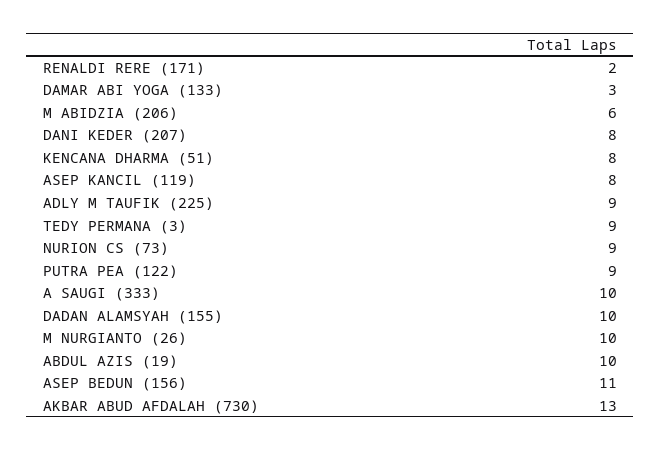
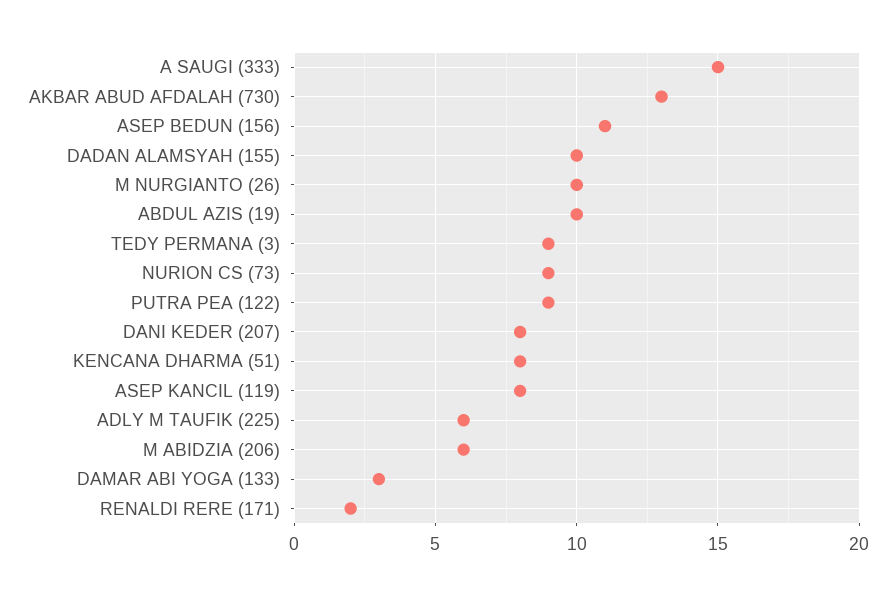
  {
    "RENALDI RERE (171)": 2,
    "DAMAR ABI YOGA (133)": 3,
    "M ABIDZIA (206)": 6,
    "DANI KEDER (207)": 8,
    "KENCANA DHARMA (51)": 8,
    "ASEP KANCIL (119)": 8,
-   "ADLY M TAUFIK (225)": 9,
+   "ADLY M TAUFIK (225)": 6,
    "TEDY PERMANA (3)": 9,
    "NURION CS (73)": 9,
    "PUTRA PEA (122)": 9,
-   "A SAUGI (333)": 10,
+   "A SAUGI (333)": 15,
    "DADAN ALAMSYAH (155)": 10,
    "M NURGIANTO (26)": 10,
    "ABDUL AZIS (19)": 10,
    "ASEP BEDUN (156)": 11,
    "AKBAR ABUD AFDALAH (730)": 13
  }

